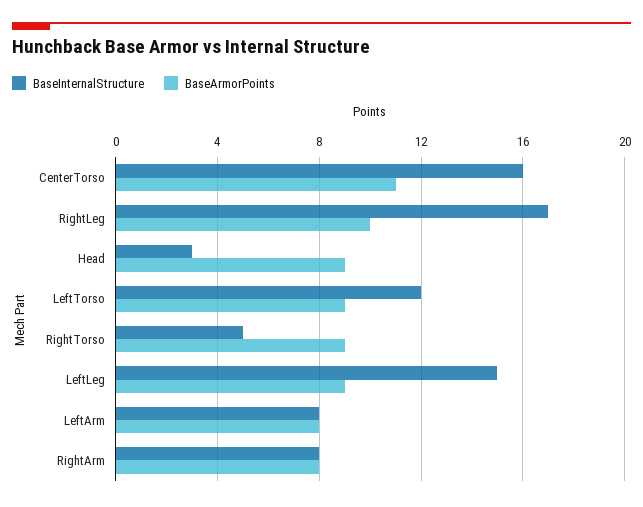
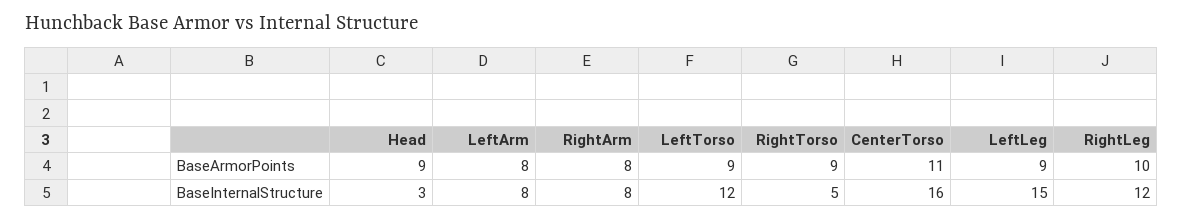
  {
    "BaseInternalStructure": {
      "CenterTorso": 16,
-     "RightLeg": 17,
+     "RightLeg": 12,
      "Head": 3,
      "LeftTorso": 12,
      "RightTorso": 5,
      "LeftLeg": 15,
      "LeftArm": 8,
      "RightArm": 8
    },
    "BaseArmorPoints": {
      "CenterTorso": 11,
      "RightLeg": 10,
      "Head": 9,
      "LeftTorso": 9,
      "RightTorso": 9,
      "LeftLeg": 9,
      "LeftArm": 8,
      "RightArm": 8
    }
  }

